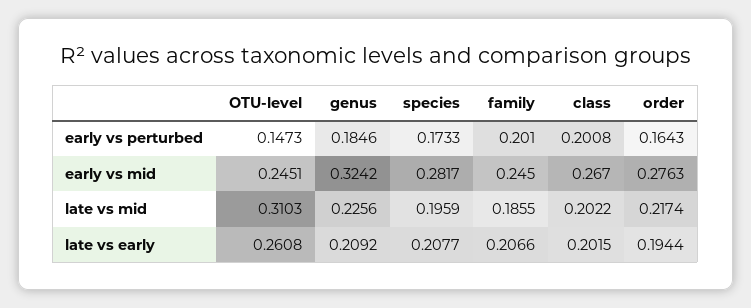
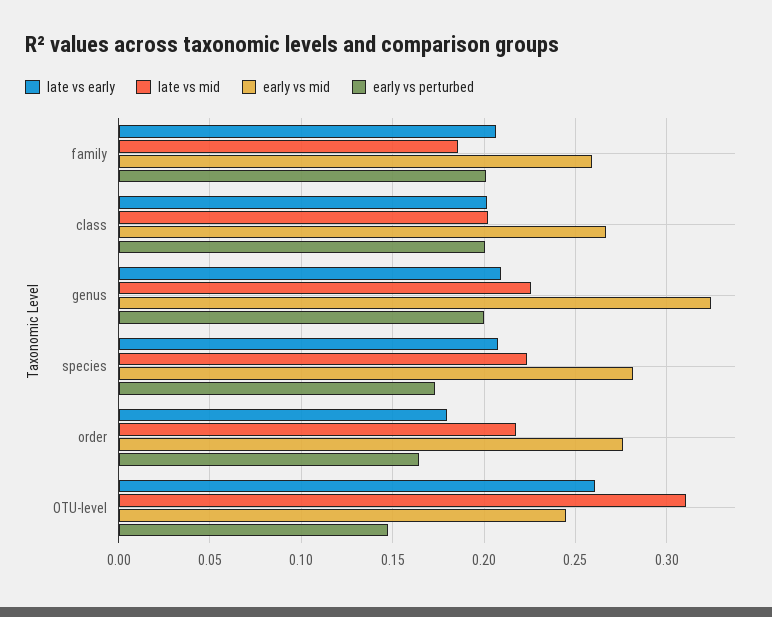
  {
    "early vs perturbed": {
      "OTU-level": 0.1473,
-     "genus": 0.1846,
+     "genus": 0.2,
      "species": 0.1733,
      "family": 0.201,
      "class": 0.2008,
      "order": 0.1643
    },
    "early vs mid": {
      "OTU-level": 0.2451,
      "genus": 0.3242,
      "species": 0.2817,
-     "family": 0.245,
+     "family": 0.26,
      "class": 0.267,
      "order": 0.2763
    },
    "late vs mid": {
      "OTU-level": 0.3103,
      "genus": 0.2256,
-     "species": 0.1959,
+     "species": 0.225,
      "family": 0.1855,
      "class": 0.2022,
      "order": 0.2174
    },
    "late vs early": {
      "OTU-level": 0.2608,
      "genus": 0.2092,
      "species": 0.2077,
      "family": 0.2066,
      "class": 0.2015,
-     "order": 0.1944
+     "order": 0.18
    }
  }

